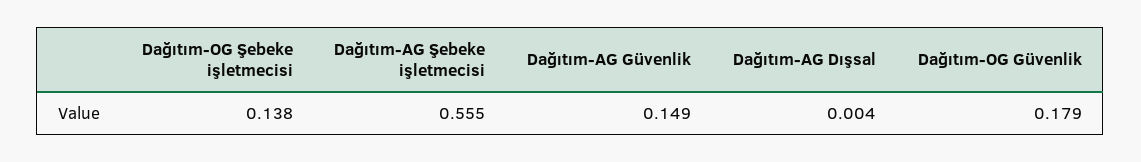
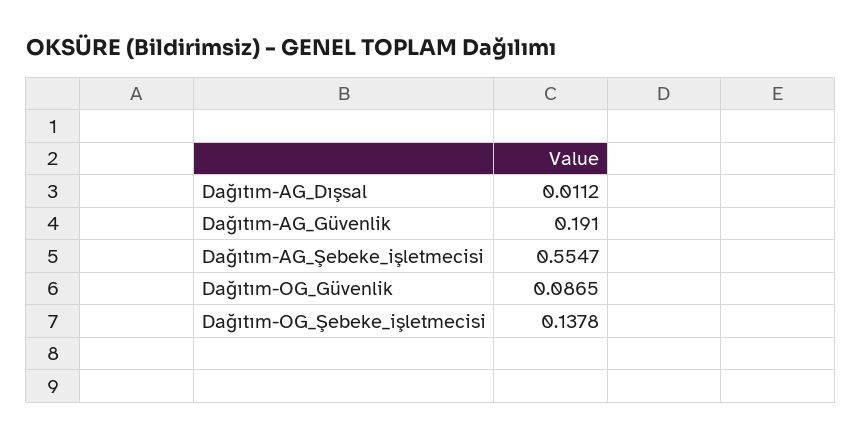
  {
    "Dağıtım-OG Şebeke işletmecisi": 0.1378,
    "Dağıtım-AG Şebeke işletmecisi": 0.5547,
-   "Dağıtım-AG Güvenlik": 0.149,
+   "Dağıtım-AG Güvenlik": 0.191,
-   "Dağıtım-AG Dışsal": 0.004,
+   "Dağıtım-AG Dışsal": 0.0112,
-   "Dağıtım-OG Güvenlik": 0.179
+   "Dağıtım-OG Güvenlik": 0.0865
  }

